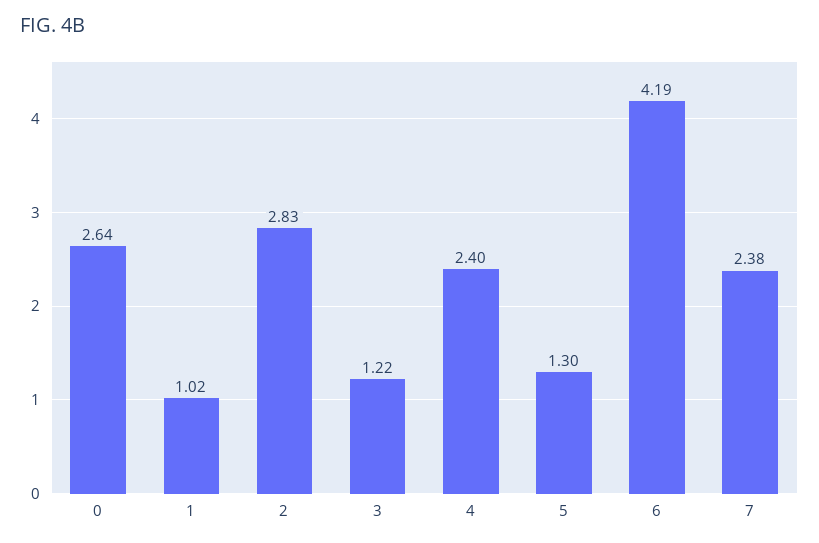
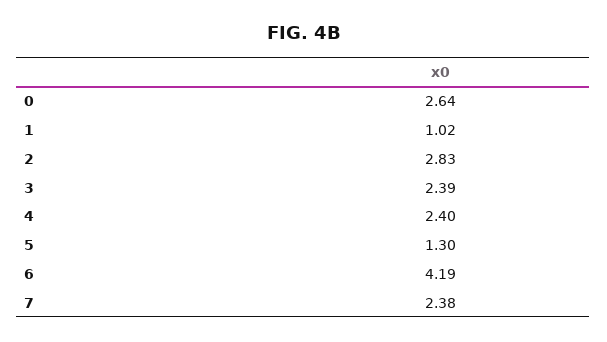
  {
    "0": 2.64,
    "1": 1.02,
    "2": 2.83,
-   "3": 1.22,
+   "3": 2.39,
    "4": 2.4,
    "5": 1.3,
    "6": 4.19,
    "7": 2.38
  }

